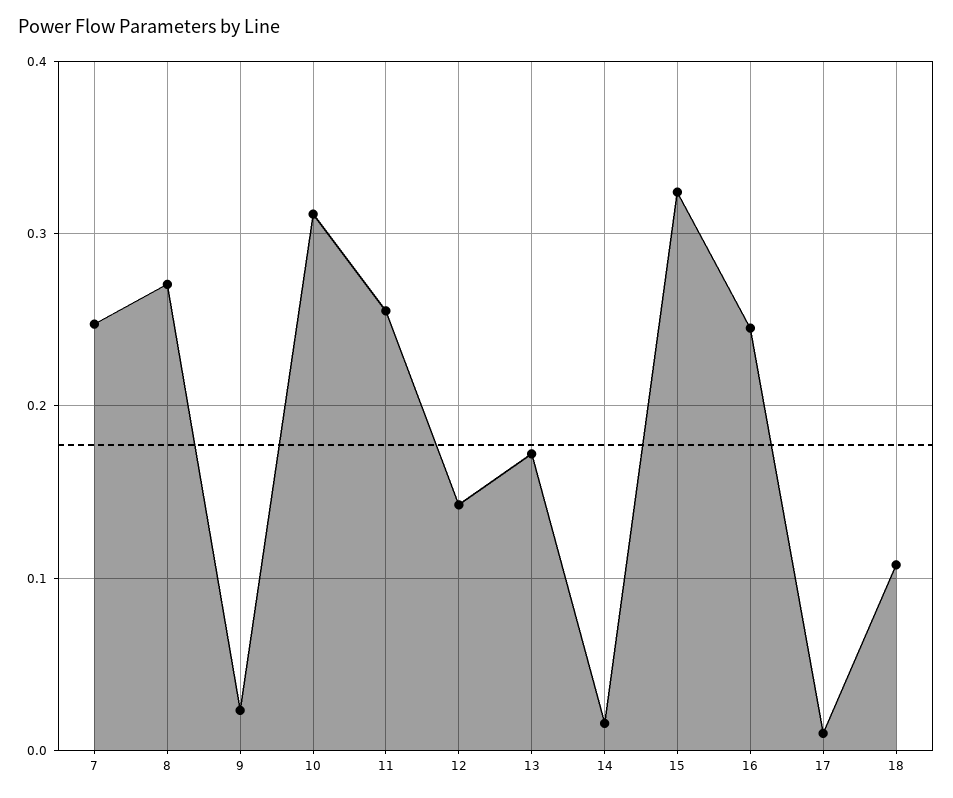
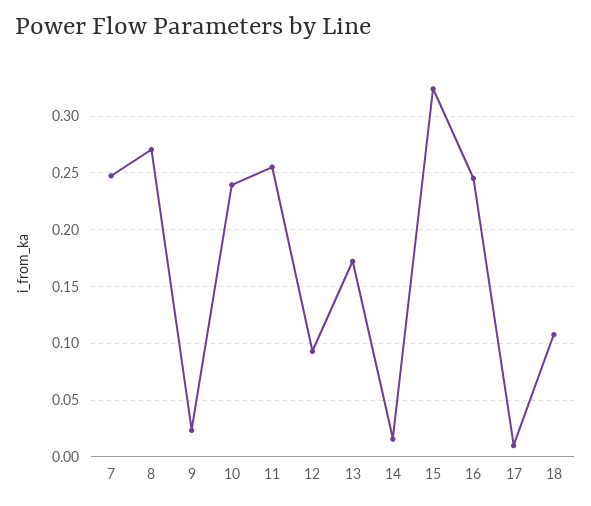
  {
    "7": 0.25,
    "8": 0.27,
    "9": 0.02,
-   "10": 0.31,
+   "10": 0.24,
    "11": 0.26,
-   "12": 0.14,
+   "12": 0.09,
    "13": 0.17,
    "14": 0.02,
    "15": 0.32,
    "16": 0.25,
    "17": 0.01,
    "18": 0.11
  }

